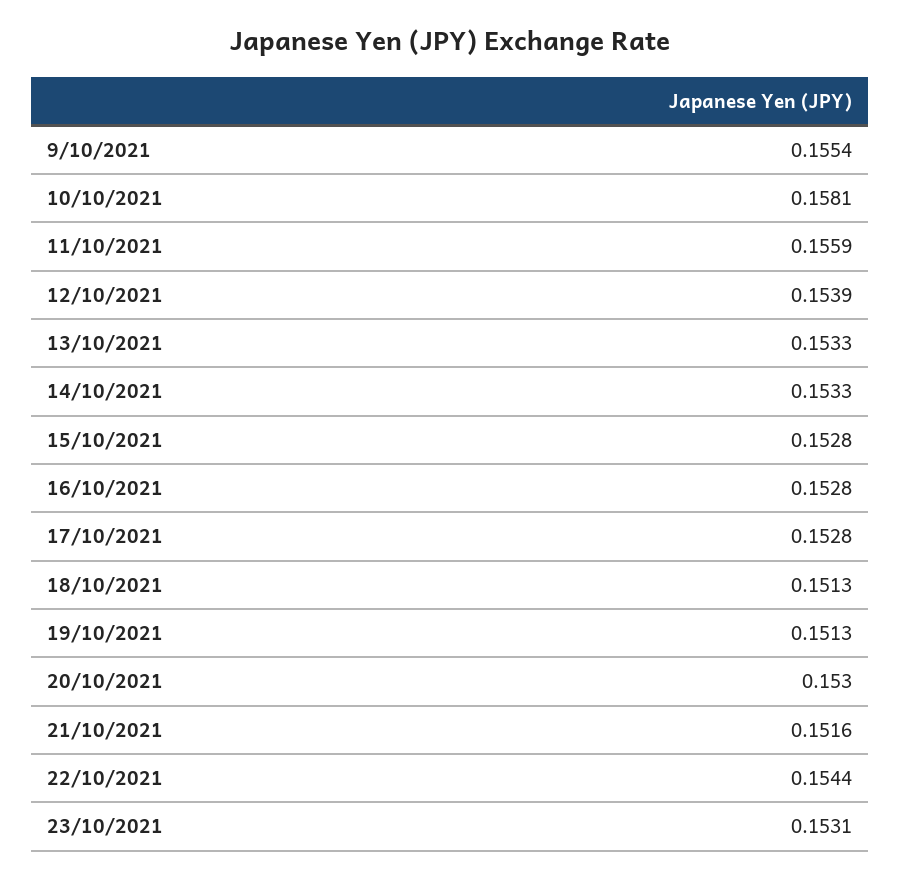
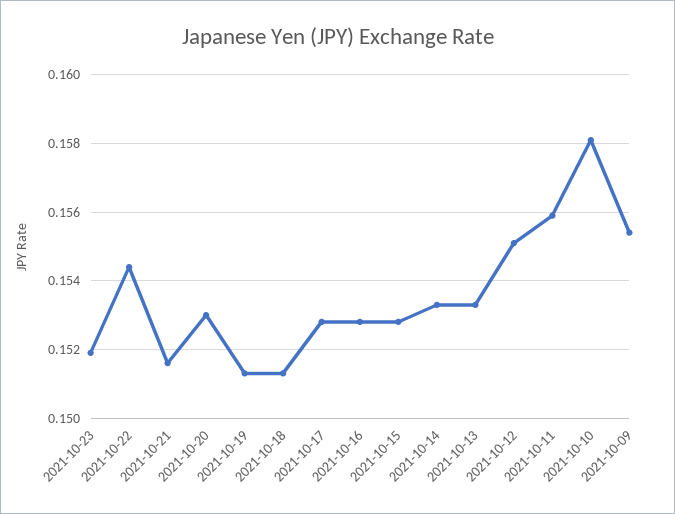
  {
    "9/10/2021": 0.1554,
    "10/10/2021": 0.1581,
    "11/10/2021": 0.1559,
-   "12/10/2021": 0.1539,
+   "12/10/2021": 0.155,
    "13/10/2021": 0.1533,
    "14/10/2021": 0.1533,
    "15/10/2021": 0.1528,
    "16/10/2021": 0.1528,
    "17/10/2021": 0.1528,
    "18/10/2021": 0.1513,
    "19/10/2021": 0.1513,
    "20/10/2021": 0.153,
    "21/10/2021": 0.1516,
    "22/10/2021": 0.1544,
-   "23/10/2021": 0.1531
+   "23/10/2021": 0.152
  }

